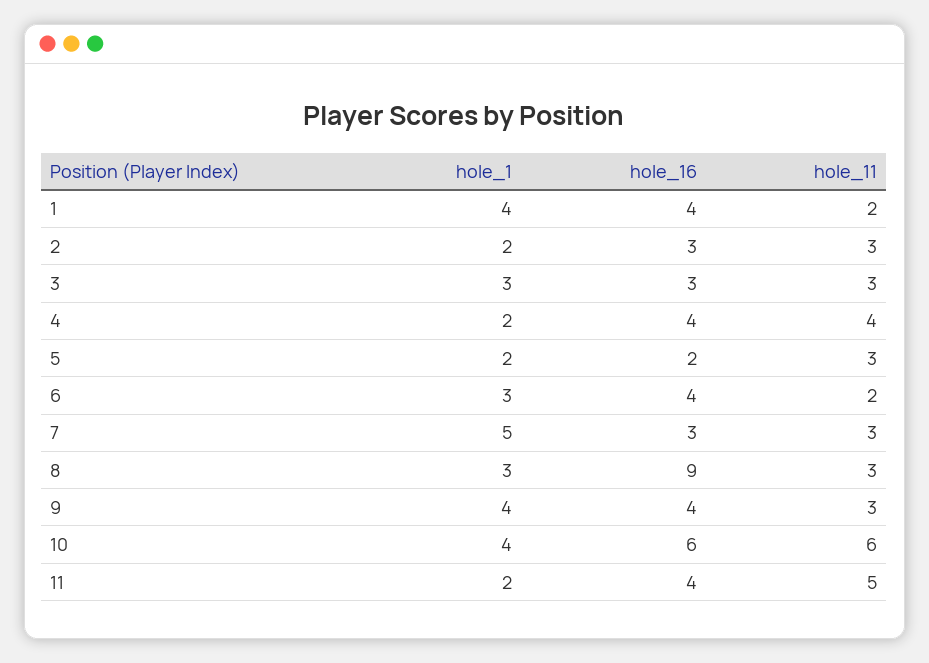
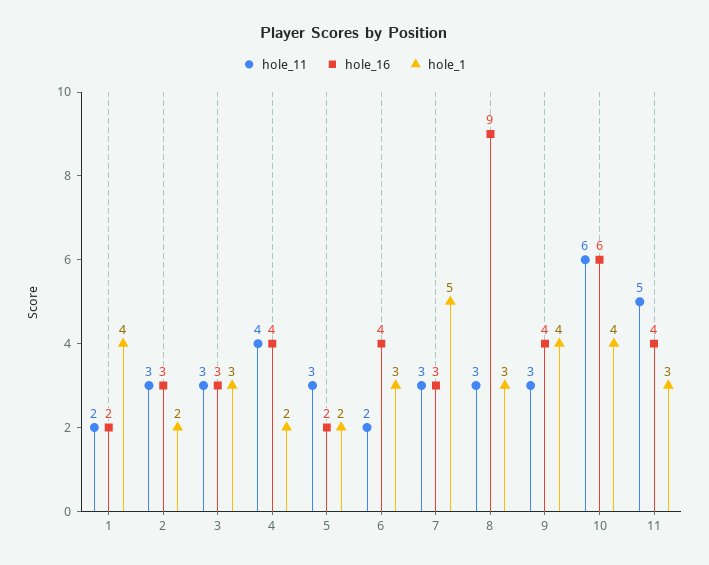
  {
    "hole_1": {
      "1": 4,
      "2": 2,
      "3": 3,
      "4": 2,
      "5": 2,
      "6": 3,
      "7": 5,
      "8": 3,
      "9": 4,
      "10": 4,
-     "11": 2
+     "11": 3
    },
    "hole_16": {
-     "1": 4,
+     "1": 2,
      "2": 3,
      "3": 3,
      "4": 4,
      "5": 2,
      "6": 4,
      "7": 3,
      "8": 9,
      "9": 4,
      "10": 6,
      "11": 4
    },
    "hole_11": {
      "1": 2,
      "2": 3,
      "3": 3,
      "4": 4,
      "5": 3,
      "6": 2,
      "7": 3,
      "8": 3,
      "9": 3,
      "10": 6,
      "11": 5
    }
  }

